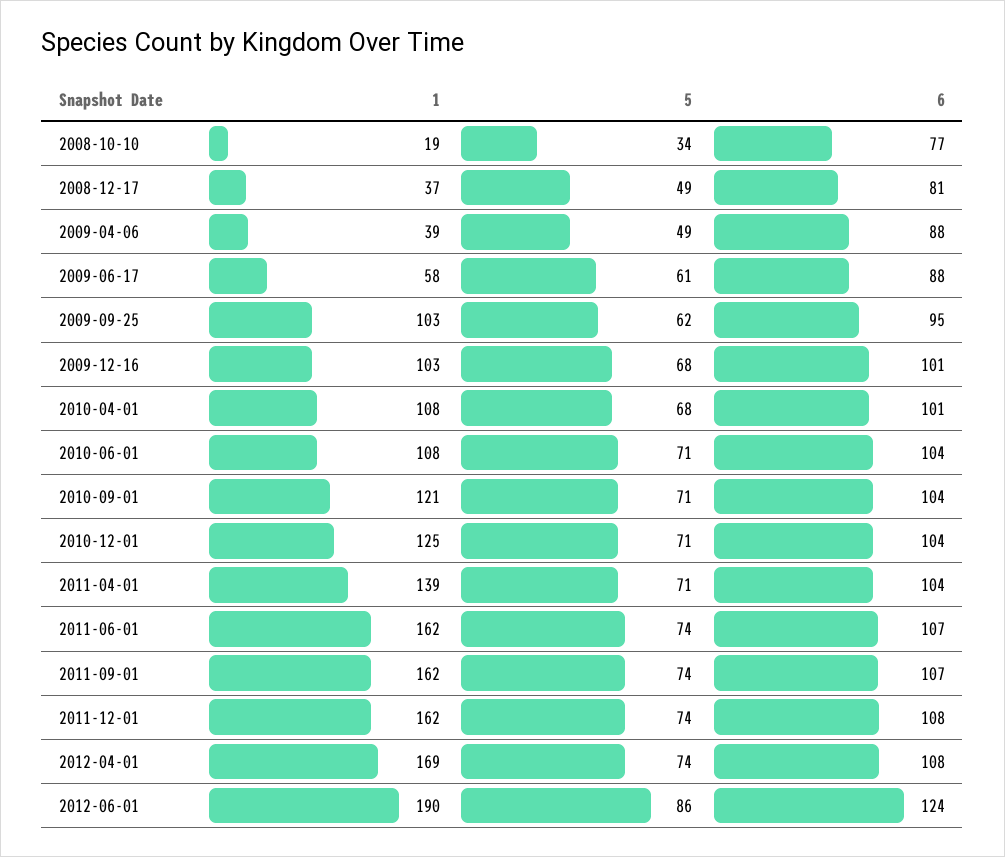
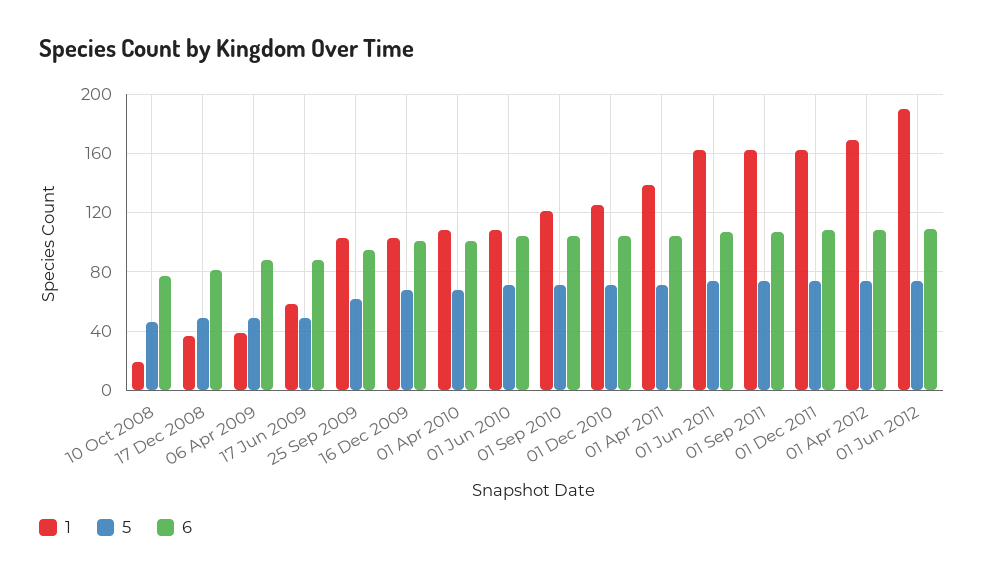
  {
    "1": {
      "2008-10-10": 19,
      "2008-12-17": 37,
      "2009-04-06": 39,
      "2009-06-17": 58,
      "2009-09-25": 103,
      "2009-12-16": 103,
      "2010-04-01": 108,
      "2010-06-01": 108,
      "2010-09-01": 121,
      "2010-12-01": 125,
      "2011-04-01": 139,
      "2011-06-01": 162,
      "2011-09-01": 162,
      "2011-12-01": 162,
      "2012-04-01": 169,
      "2012-06-01": 190
    },
    "5": {
-     "2008-10-10": 34,
+     "2008-10-10": 45,
      "2008-12-17": 49,
      "2009-04-06": 49,
-     "2009-06-17": 61,
+     "2009-06-17": 50,
      "2009-09-25": 62,
      "2009-12-16": 68,
      "2010-04-01": 68,
      "2010-06-01": 71,
      "2010-09-01": 71,
      "2010-12-01": 71,
      "2011-04-01": 71,
      "2011-06-01": 74,
      "2011-09-01": 74,
      "2011-12-01": 74,
      "2012-04-01": 74,
-     "2012-06-01": 86
+     "2012-06-01": 75
    },
    "6": {
      "2008-10-10": 77,
      "2008-12-17": 81,
      "2009-04-06": 88,
      "2009-06-17": 88,
      "2009-09-25": 95,
      "2009-12-16": 101,
      "2010-04-01": 101,
      "2010-06-01": 104,
      "2010-09-01": 104,
      "2010-12-01": 104,
      "2011-04-01": 104,
      "2011-06-01": 107,
      "2011-09-01": 107,
      "2011-12-01": 108,
      "2012-04-01": 108,
-     "2012-06-01": 124
+     "2012-06-01": 110
    }
  }

